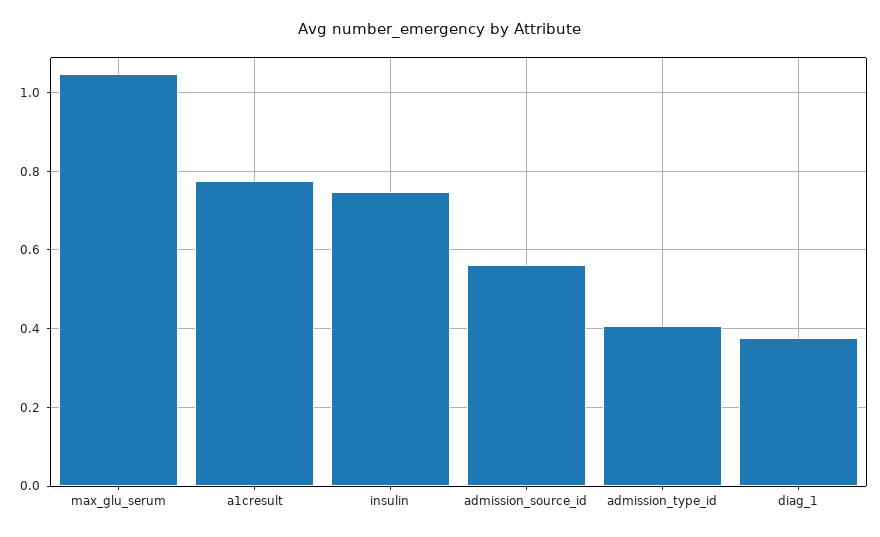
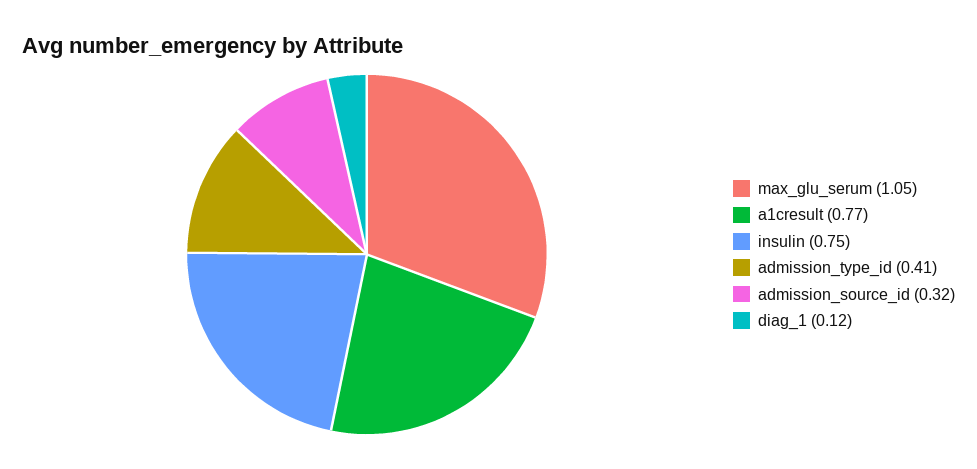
  {
    "max_glu_serum": 1.05,
    "a1cresult": 0.77,
    "insulin": 0.75,
-   "admission_source_id": 0.56,
+   "admission_source_id": 0.32,
    "admission_type_id": 0.41,
-   "diag_1": 0.38
+   "diag_1": 0.12
  }

